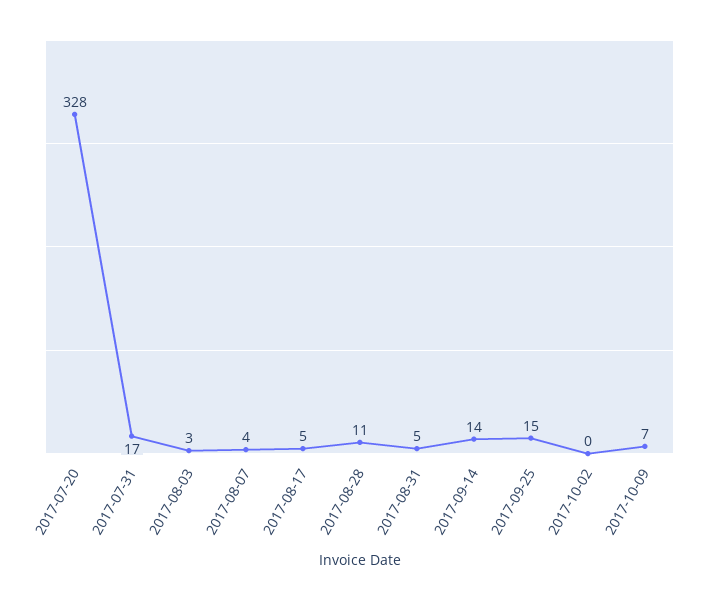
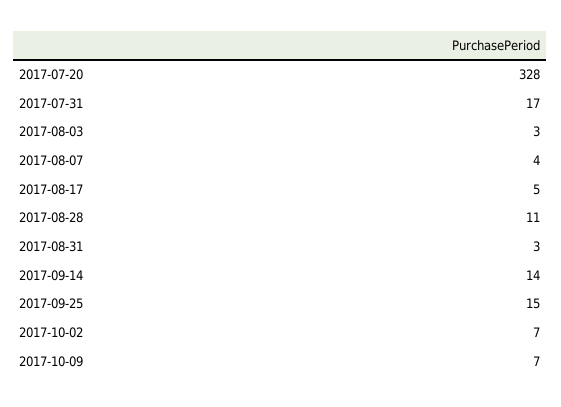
  {
    "2017-07-20": 328,
    "2017-07-31": 17,
    "2017-08-03": 3,
    "2017-08-07": 4,
    "2017-08-17": 5,
    "2017-08-28": 11,
-   "2017-08-31": 5,
+   "2017-08-31": 3,
    "2017-09-14": 14,
    "2017-09-25": 15,
-   "2017-10-02": 0,
+   "2017-10-02": 7,
    "2017-10-09": 7
  }

